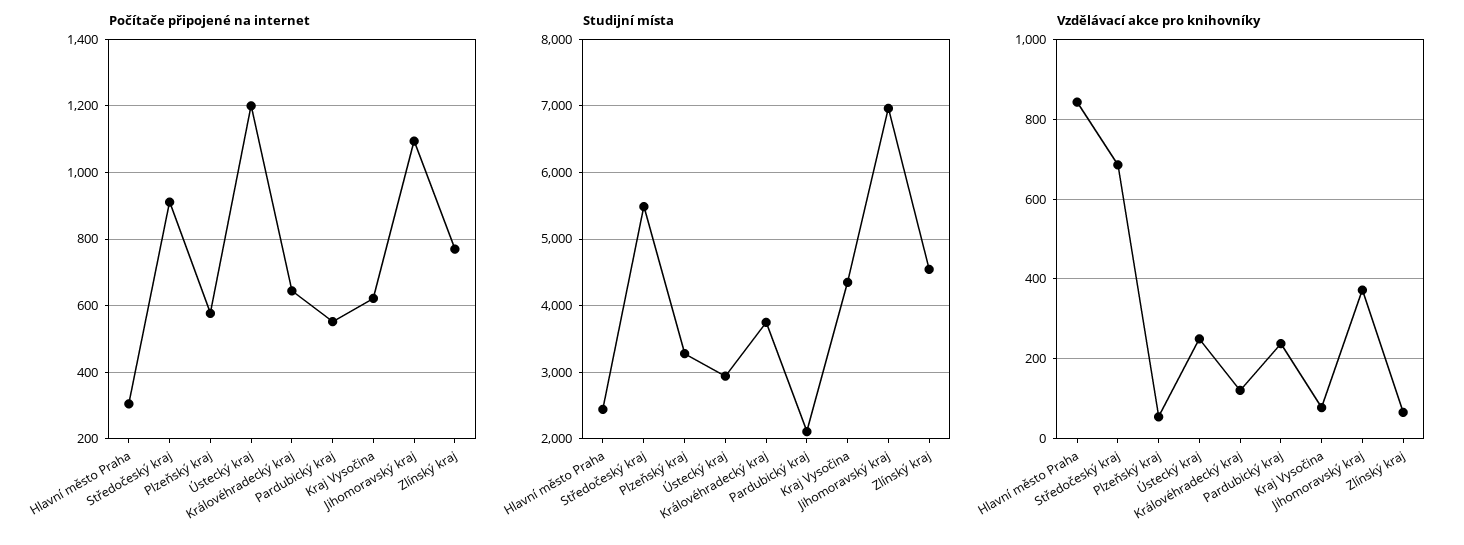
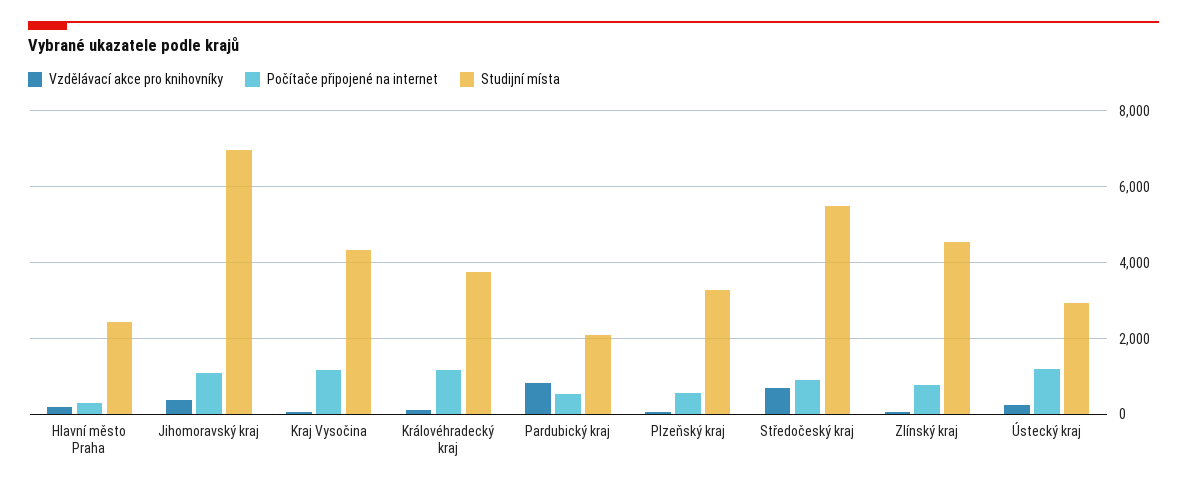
  {
    "Počítače připojené na internet": {
      "Hlavní město Praha": 300,
      "Středočeský kraj": 920,
      "Plzeňský kraj": 580,
      "Ústecký kraj": 1200,
-     "Královéhradecký kraj": 640,
+     "Královéhradecký kraj": 1200,
      "Pardubický kraj": 560,
-     "Kraj Vysočina": 620,
+     "Kraj Vysočina": 1200,
      "Jihomoravský kraj": 1100,
      "Zlínský kraj": 780
    },
    "Studijní místa": {
      "Hlavní město Praha": 2400,
      "Středočeský kraj": 5500,
      "Plzeňský kraj": 3300,
      "Ústecký kraj": 2900,
      "Královéhradecký kraj": 3700,
      "Pardubický kraj": 2100,
      "Kraj Vysočina": 4300,
      "Jihomoravský kraj": 7000,
      "Zlínský kraj": 4500
    },
    "Vzdělávací akce pro knihovníky": {
-     "Hlavní město Praha": 840,
+     "Hlavní město Praha": 200,
      "Středočeský kraj": 680,
      "Plzeňský kraj": 60,
      "Ústecký kraj": 260,
      "Královéhradecký kraj": 120,
-     "Pardubický kraj": 240,
+     "Pardubický kraj": 800,
      "Kraj Vysočina": 80,
      "Jihomoravský kraj": 380,
      "Zlínský kraj": 60
    }
  }

